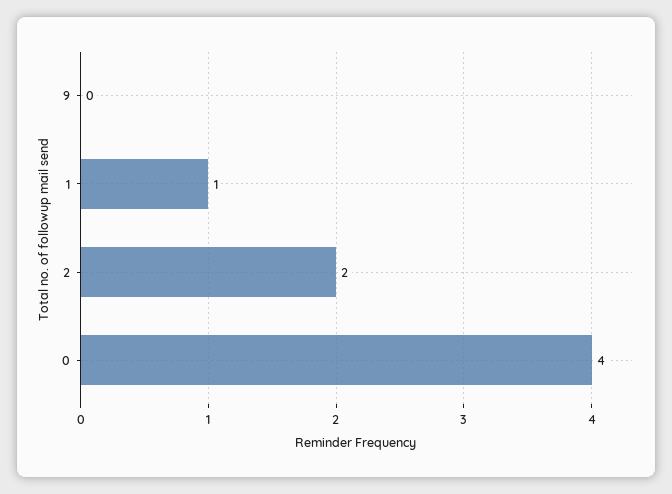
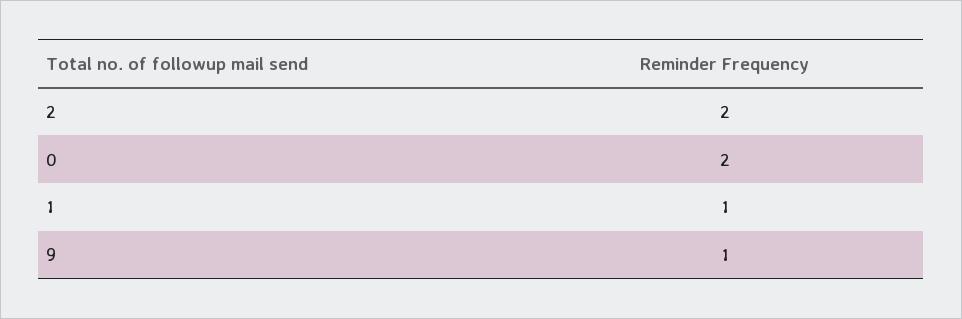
  {
-   "9": 0,
+   "9": 1,
    "1": 1,
    "2": 2,
-   "0": 4
+   "0": 2
  }

